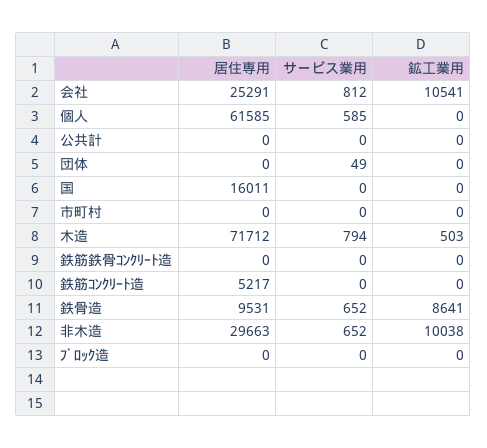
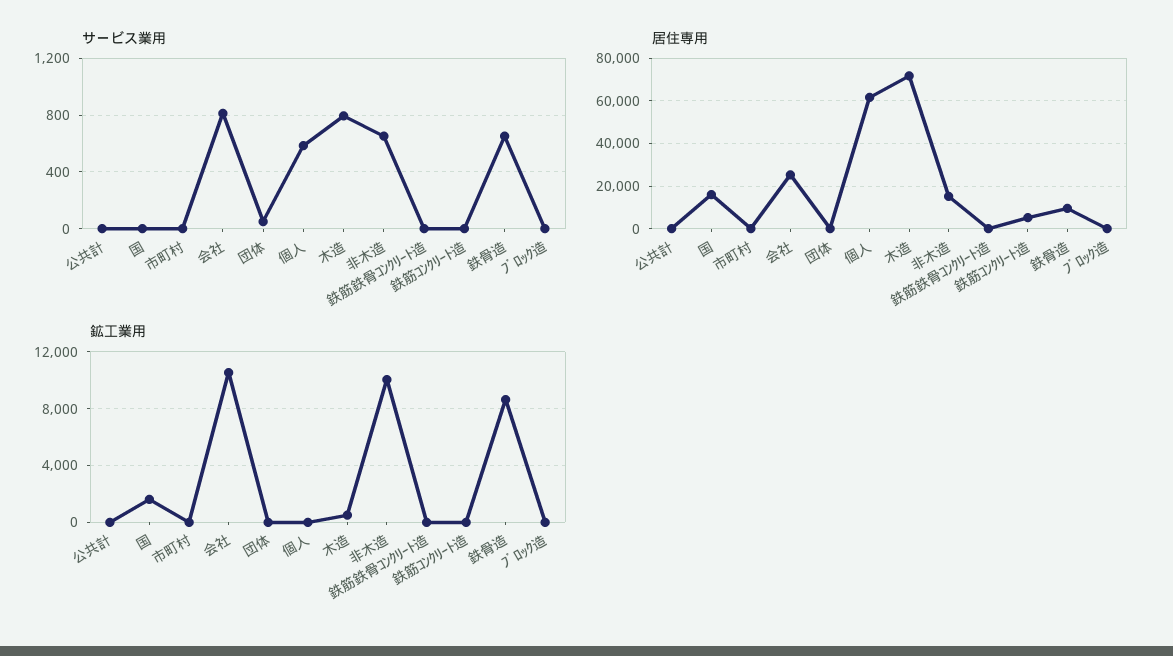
  {
    "居住専用": {
      "会社": 25291,
      "個人": 61585,
      "公共計": 0,
      "団体": 0,
      "国": 16011,
      "市町村": 0,
      "木造": 71712,
      "鉄筋鉄骨ｺﾝｸﾘｰﾄ造": 0,
      "鉄筋ｺﾝｸﾘｰﾄ造": 5217,
      "鉄骨造": 9531,
-     "非木造": 29663,
+     "非木造": 15000,
      "ﾌﾞﾛｯｸ造": 0
    },
    "サービス業用": {
      "会社": 812,
      "個人": 585,
      "公共計": 0,
      "団体": 49,
      "国": 0,
      "市町村": 0,
      "木造": 794,
      "鉄筋鉄骨ｺﾝｸﾘｰﾄ造": 0,
      "鉄筋ｺﾝｸﾘｰﾄ造": 0,
      "鉄骨造": 652,
      "非木造": 652,
      "ﾌﾞﾛｯｸ造": 0
    },
    "鉱工業用": {
      "会社": 10541,
      "個人": 0,
      "公共計": 0,
      "団体": 0,
-     "国": 0,
+     "国": 1500,
      "市町村": 0,
      "木造": 503,
      "鉄筋鉄骨ｺﾝｸﾘｰﾄ造": 0,
      "鉄筋ｺﾝｸﾘｰﾄ造": 0,
      "鉄骨造": 8641,
      "非木造": 10038,
      "ﾌﾞﾛｯｸ造": 0
    }
  }

